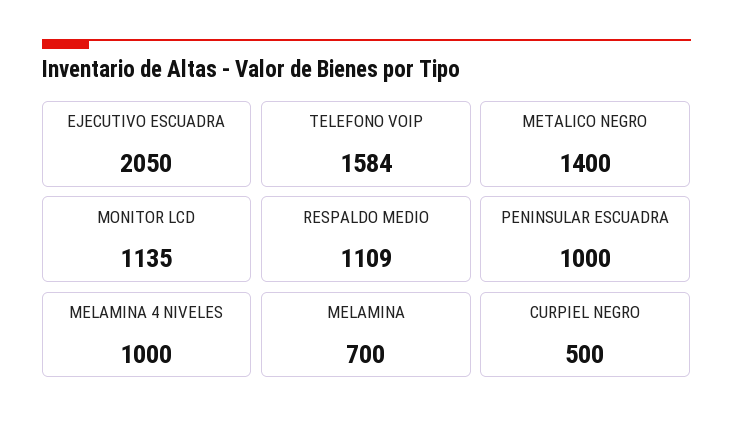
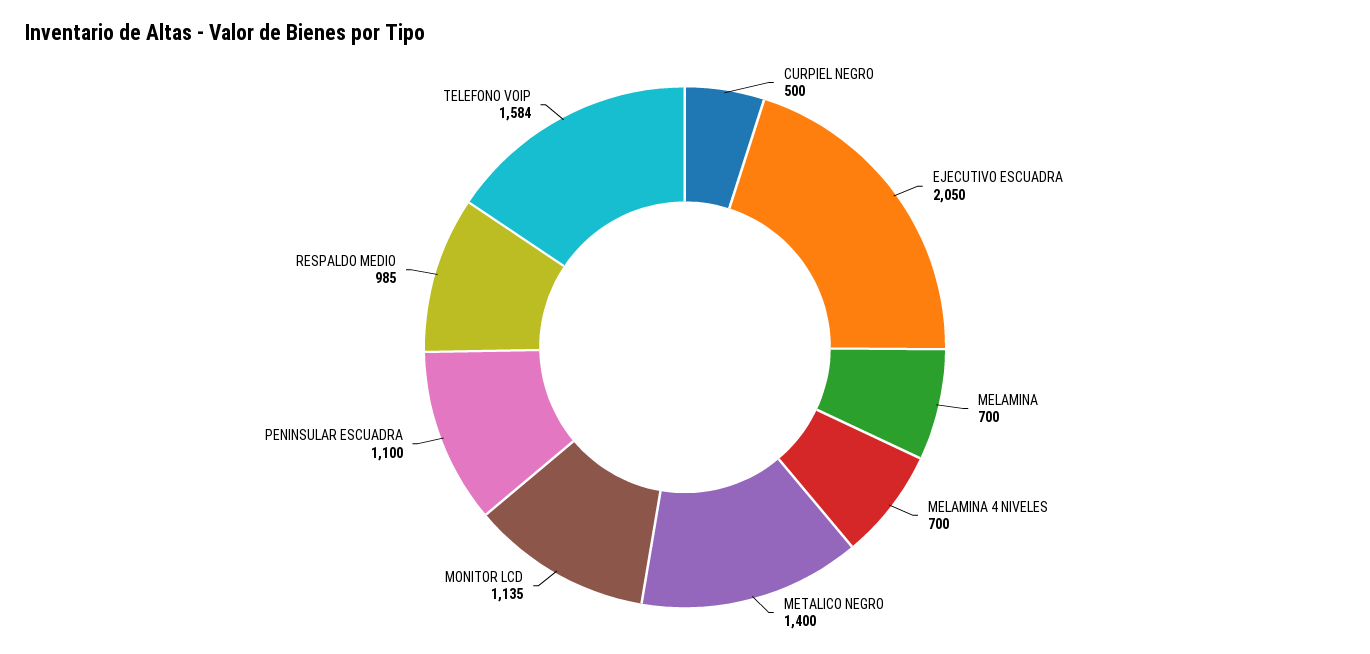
  {
    "EJECUTIVO ESCUADRA": 2050,
    "TELEFONO VOIP": 1584,
    "METALICO NEGRO": 1400,
    "MONITOR LCD": 1135,
-   "RESPALDO MEDIO": 1109,
+   "RESPALDO MEDIO": 985,
-   "PENINSULAR ESCUADRA": 1000,
+   "PENINSULAR ESCUADRA": 1100,
-   "MELAMINA 4 NIVELES": 1000,
+   "MELAMINA 4 NIVELES": 700,
    "MELAMINA": 700,
    "CURPIEL NEGRO": 500
  }

